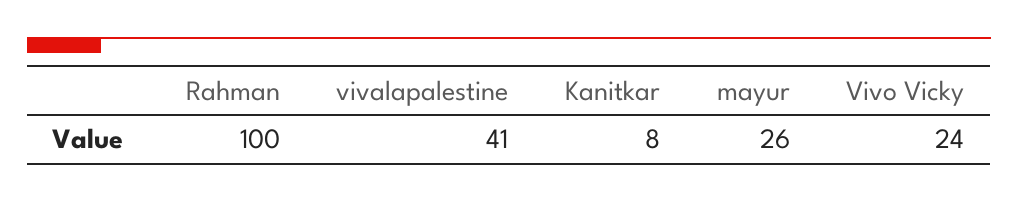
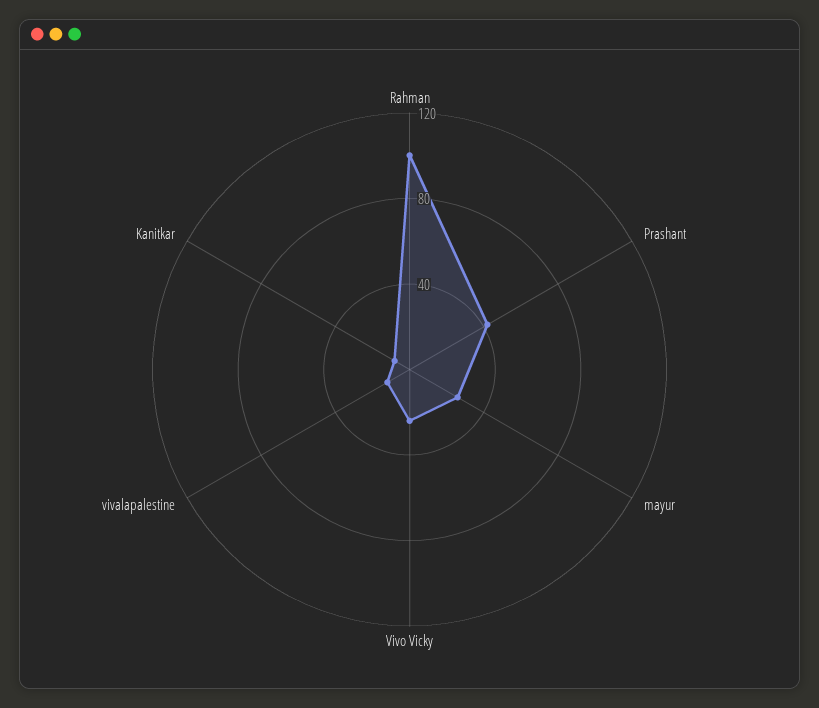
  {
    "Rahman": 100,
-   "vivalapalestine": 41,
+   "vivalapalestine": 10,
    "Kanitkar": 8,
    "mayur": 26,
-   "Vivo Vicky": 24
+   "Vivo Vicky": 24,
+   "Prashant": 40
  }

